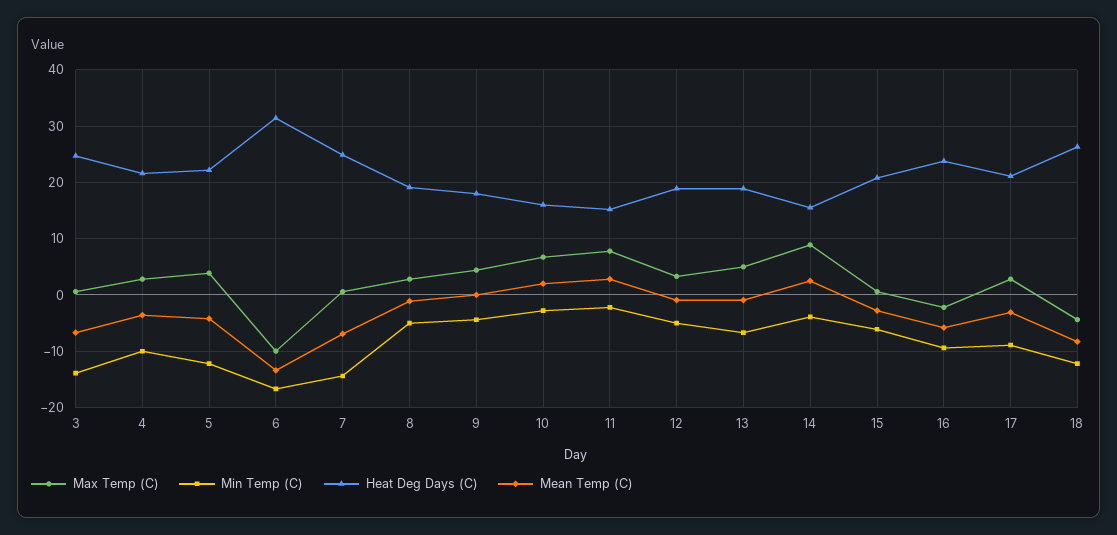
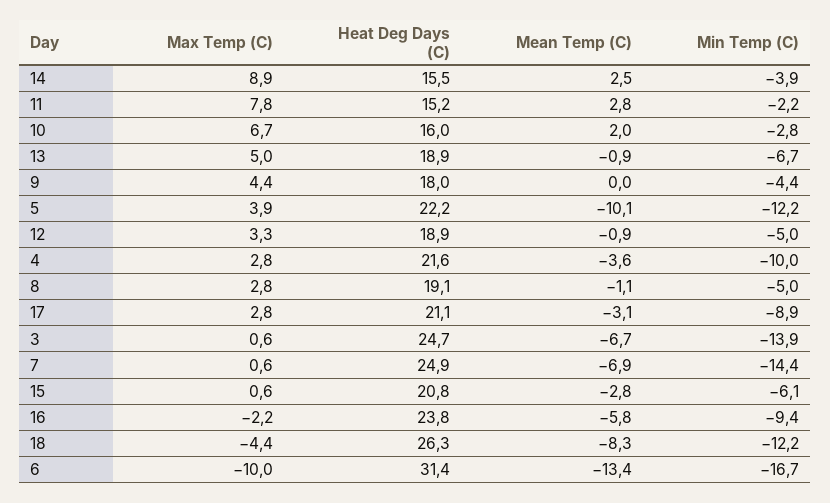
  {
    "Max Temp (C)": {
      "3": 0.6,
      "4": 2.8,
      "5": 3.9,
      "6": -10,
      "7": 0.6,
      "8": 2.8,
      "9": 4.4,
      "10": 6.7,
      "11": 7.8,
      "12": 3.3,
      "13": 5,
      "14": 8.9,
      "15": 0.6,
      "16": -2.2,
      "17": 2.8,
      "18": -4.4
    },
    "Min Temp (C)": {
      "3": -13.9,
      "4": -10,
      "5": -12.2,
      "6": -16.7,
      "7": -14.4,
      "8": -5,
      "9": -4.4,
      "10": -2.8,
      "11": -2.2,
      "12": -5,
      "13": -6.7,
      "14": -3.9,
      "15": -6.1,
      "16": -9.4,
      "17": -8.9,
      "18": -12.2
    },
    "Heat Deg Days (C)": {
      "3": 24.7,
      "4": 21.6,
      "5": 22.2,
      "6": 31.4,
      "7": 24.9,
      "8": 19.1,
      "9": 18,
      "10": 16,
      "11": 15.2,
      "12": 18.9,
      "13": 18.9,
      "14": 15.5,
      "15": 20.8,
      "16": 23.8,
      "17": 21.1,
      "18": 26.3
    },
    "Mean Temp (C)": {
      "3": -6.7,
      "4": -3.6,
-     "5": -4,
+     "5": -10.1,
      "6": -13.4,
      "7": -6.9,
      "8": -1.1,
      "9": 0,
      "10": 2,
      "11": 2.8,
      "12": -0.9,
      "13": -0.9,
      "14": 2.5,
      "15": -2.8,
      "16": -5.8,
      "17": -3.1,
      "18": -8.3
    }
  }

